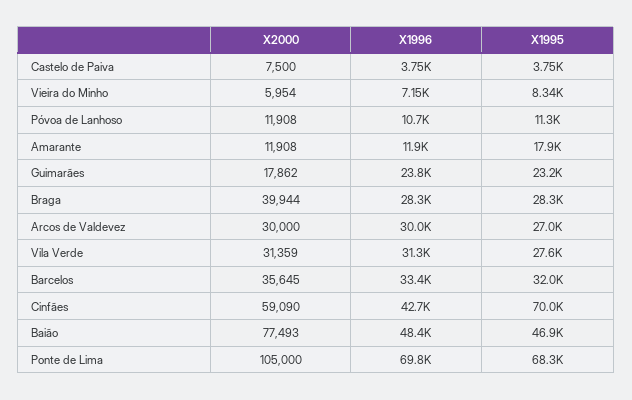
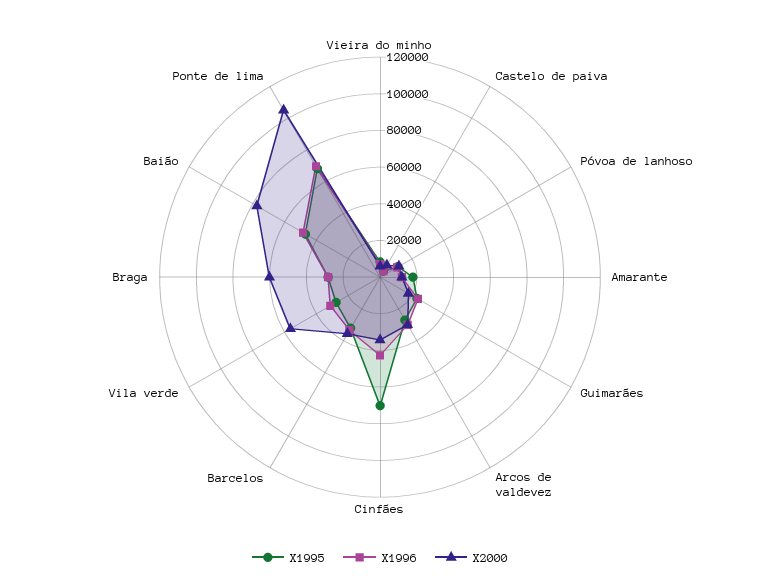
  {
    "X2000": {
      "Castelo de Paiva": 7500,
      "Vieira do Minho": 5954,
      "Póvoa de Lanhoso": 11908,
      "Amarante": 11908,
      "Guimarães": 17862,
-     "Braga": 39944,
+     "Braga": 60000,
      "Arcos de Valdevez": 30000,
-     "Vila Verde": 31359,
+     "Vila Verde": 55000,
      "Barcelos": 35645,
-     "Cinfães": 59090,
+     "Cinfães": 35000,
      "Baião": 77493,
      "Ponte de Lima": 105000
    },
    "X1996": {
      "Castelo de Paiva": 3750,
      "Vieira do Minho": 7150,
      "Póvoa de Lanhoso": 10700,
      "Amarante": 11900,
      "Guimarães": 23800,
      "Braga": 28300,
      "Arcos de Valdevez": 30000,
      "Vila Verde": 31300,
      "Barcelos": 33400,
      "Cinfães": 42700,
      "Baião": 48400,
      "Ponte de Lima": 69800
    },
    "X1995": {
      "Castelo de Paiva": 3750,
      "Vieira do Minho": 8340,
      "Póvoa de Lanhoso": 11300,
      "Amarante": 17900,
      "Guimarães": 23200,
      "Braga": 28300,
      "Arcos de Valdevez": 27000,
      "Vila Verde": 27600,
      "Barcelos": 32000,
      "Cinfães": 70000,
      "Baião": 46900,
      "Ponte de Lima": 68300
    }
  }

